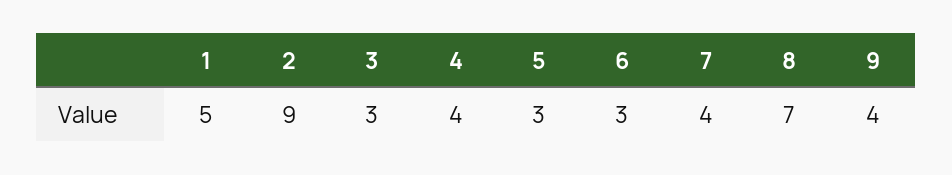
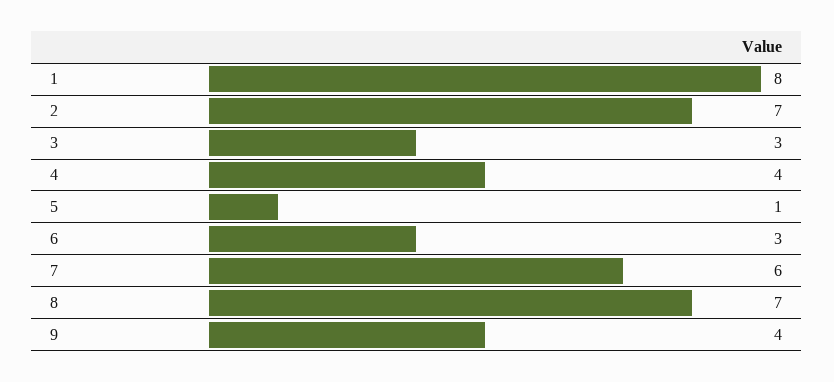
  {
-   "1": 5,
+   "1": 8,
-   "2": 9,
+   "2": 7,
    "3": 3,
    "4": 4,
-   "5": 3,
+   "5": 1,
    "6": 3,
-   "7": 4,
+   "7": 6,
    "8": 7,
    "9": 4
  }

